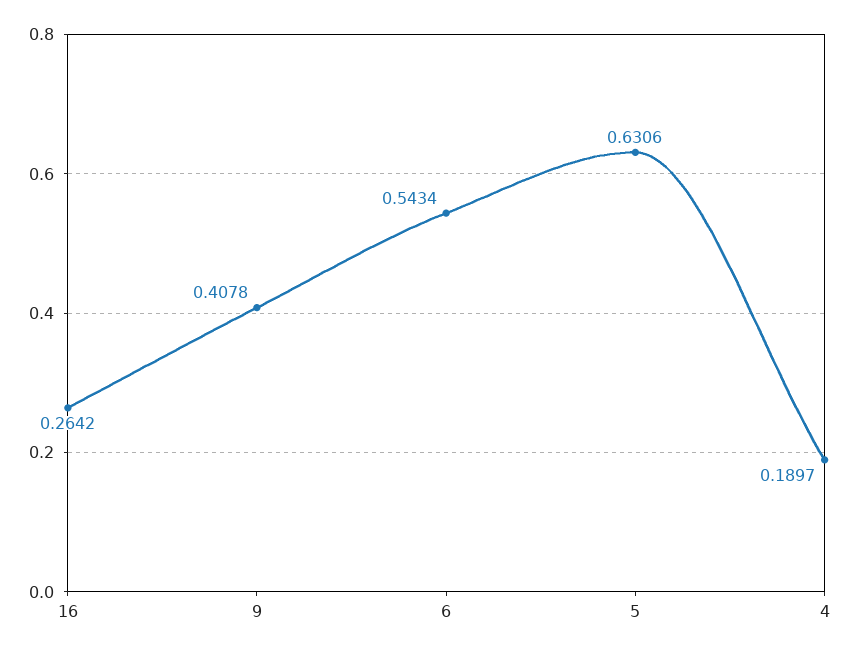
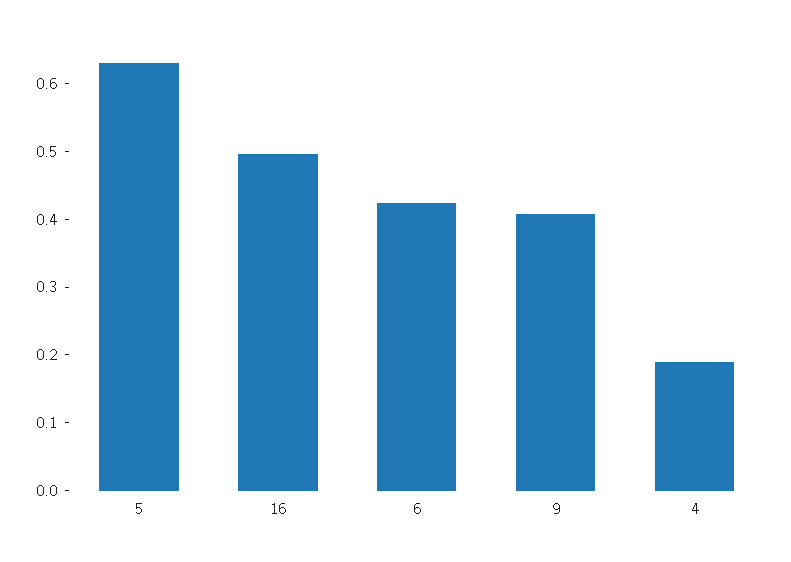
  {
-   "16": 0.2642,
+   "16": 0.5,
    "9": 0.4078,
-   "6": 0.5434,
+   "6": 0.42,
    "5": 0.6306,
    "4": 0.1897
  }

